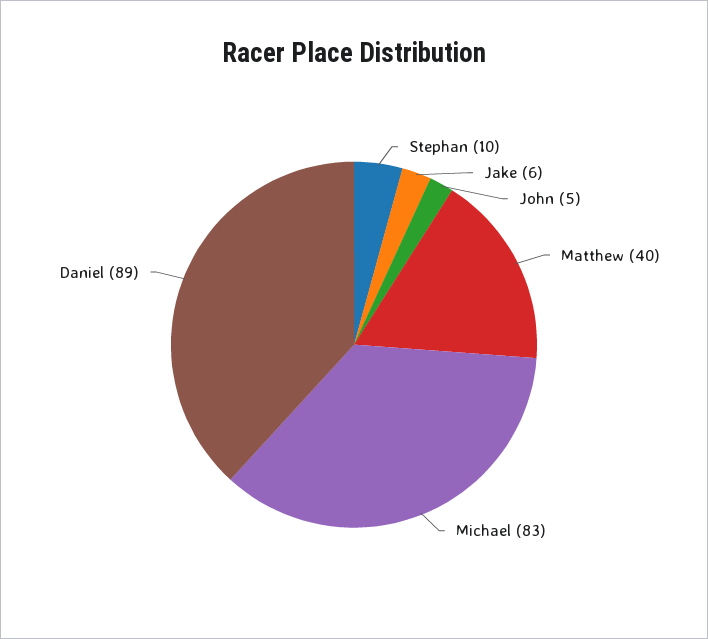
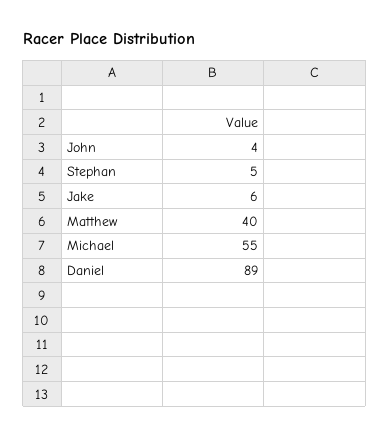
  {
-   "Stephan": 10,
+   "Stephan": 5,
    "Jake": 6,
-   "John": 5,
+   "John": 4,
    "Matthew": 40,
-   "Michael": 83,
+   "Michael": 55,
    "Daniel": 89
  }

